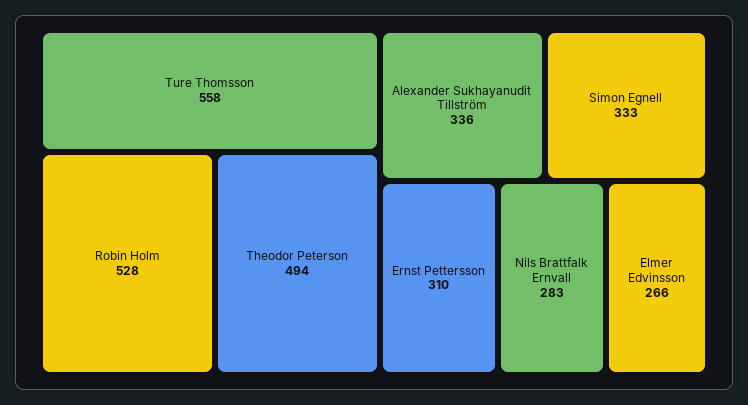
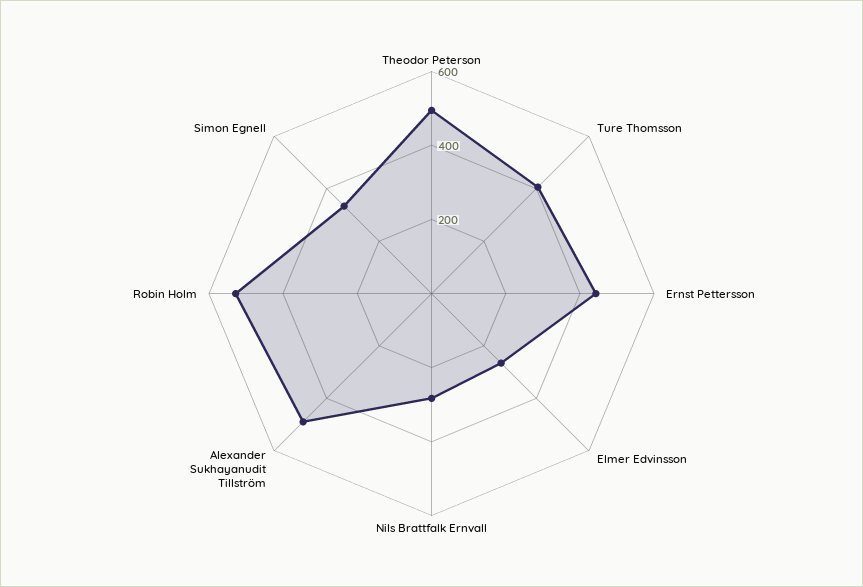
  {
-   "Ture Thomsson": 558,
+   "Ture Thomsson": 400,
    "Robin Holm": 528,
    "Theodor Peterson": 494,
-   "Alexander Sukhayanudit Tillström": 336,
+   "Alexander Sukhayanudit Tillström": 500,
    "Simon Egnell": 333,
-   "Ernst Pettersson": 310,
+   "Ernst Pettersson": 450,
    "Nils Brattfalk Ernvall": 283,
    "Elmer Edvinsson": 266
  }

